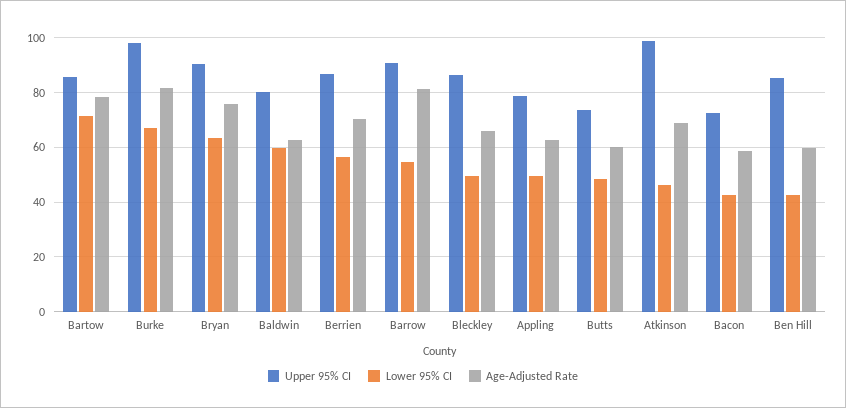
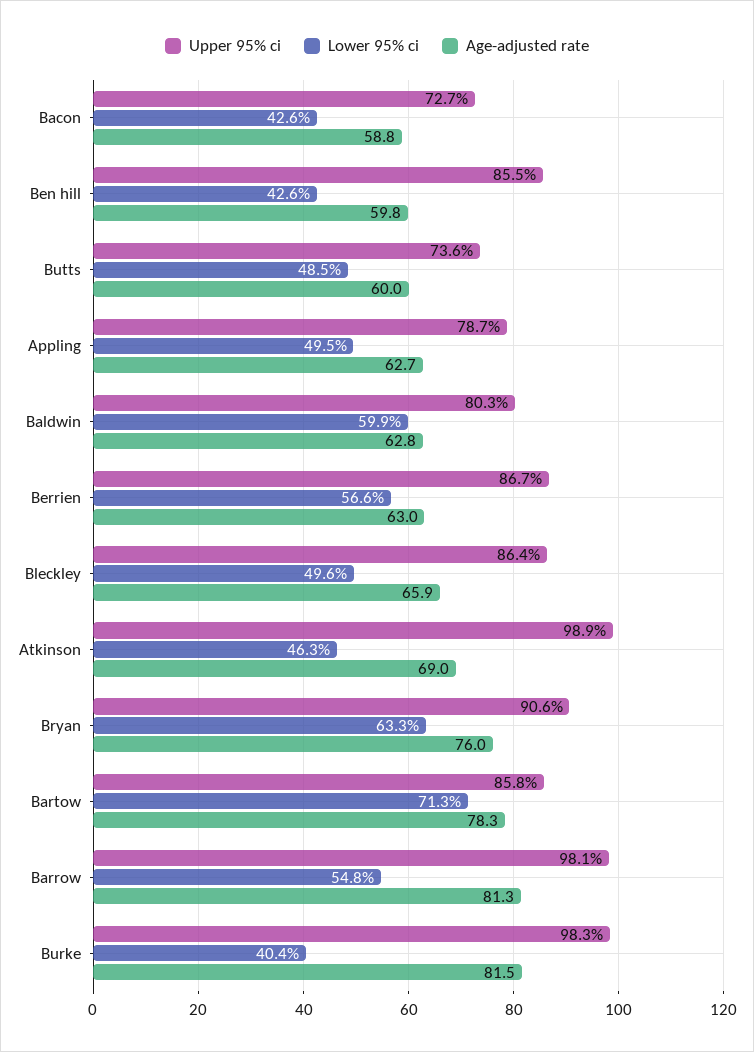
  {
    "Upper 95% CI": {
      "Bartow": 85.8,
      "Burke": 98.3,
      "Bryan": 90.6,
      "Baldwin": 80.3,
      "Berrien": 86.7,
-     "Barrow": 90,
+     "Barrow": 98.1,
      "Bleckley": 86.4,
      "Appling": 78.7,
      "Butts": 73.6,
      "Atkinson": 98.9,
      "Bacon": 72.7,
      "Ben Hill": 85.5
    },
    "Lower 95% CI": {
      "Bartow": 71.3,
-     "Burke": 67.5,
+     "Burke": 40.4,
      "Bryan": 63.3,
      "Baldwin": 59.9,
      "Berrien": 56.6,
      "Barrow": 54.8,
      "Bleckley": 49.6,
      "Appling": 49.5,
      "Butts": 48.5,
      "Atkinson": 46.3,
      "Bacon": 42.6,
      "Ben Hill": 42.6
    },
    "Age-Adjusted Rate": {
      "Bartow": 78.3,
      "Burke": 81.5,
      "Bryan": 76,
      "Baldwin": 62.8,
-     "Berrien": 70,
+     "Berrien": 63,
      "Barrow": 81.3,
      "Bleckley": 65.9,
      "Appling": 62.7,
      "Butts": 60,
      "Atkinson": 69,
      "Bacon": 58.8,
      "Ben Hill": 59.8
    }
  }

